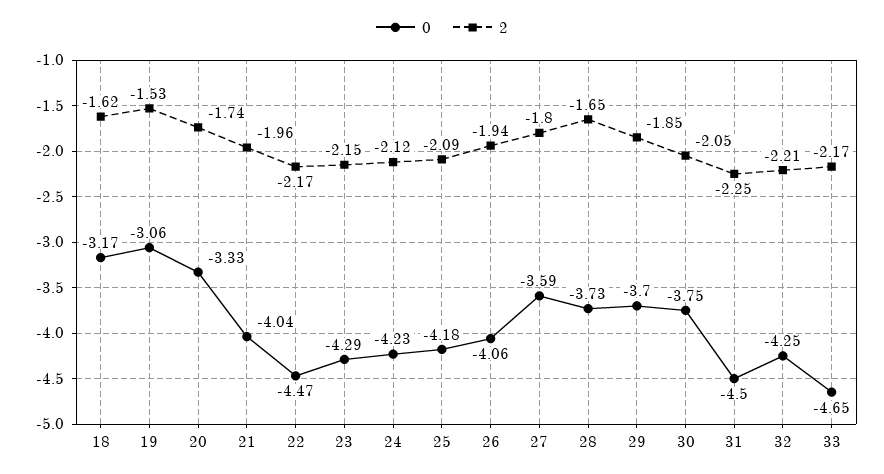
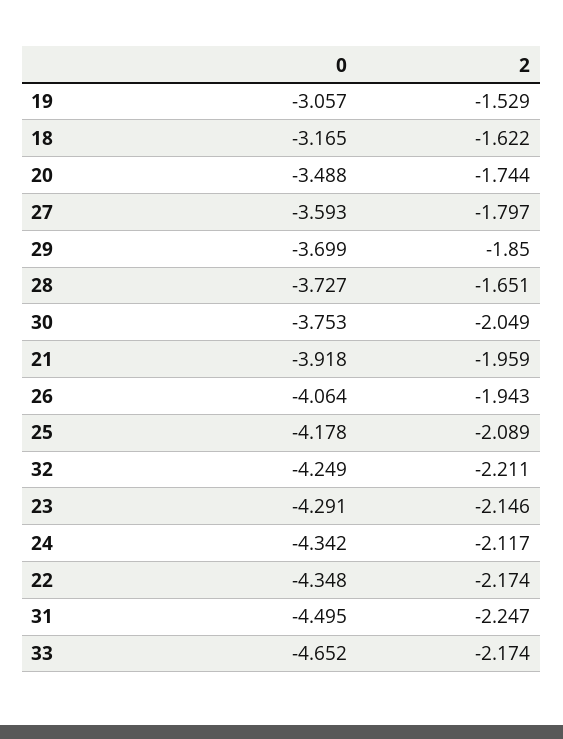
  {
    "0": {
      "18": -3.165,
      "19": -3.057,
-     "20": -3.33,
+     "20": -3.488,
-     "21": -4.04,
+     "21": -3.918,
-     "22": -4.47,
+     "22": -4.348,
      "23": -4.291,
-     "24": -4.23,
+     "24": -4.342,
      "25": -4.178,
      "26": -4.064,
      "27": -3.593,
      "28": -3.727,
      "29": -3.699,
      "30": -3.753,
      "31": -4.495,
      "32": -4.249,
      "33": -4.652
    },
    "2": {
      "18": -1.622,
      "19": -1.529,
      "20": -1.744,
      "21": -1.959,
      "22": -2.174,
      "23": -2.146,
      "24": -2.117,
      "25": -2.089,
      "26": -1.943,
      "27": -1.797,
      "28": -1.651,
      "29": -1.85,
      "30": -2.049,
      "31": -2.247,
      "32": -2.211,
      "33": -2.174
    }
  }

